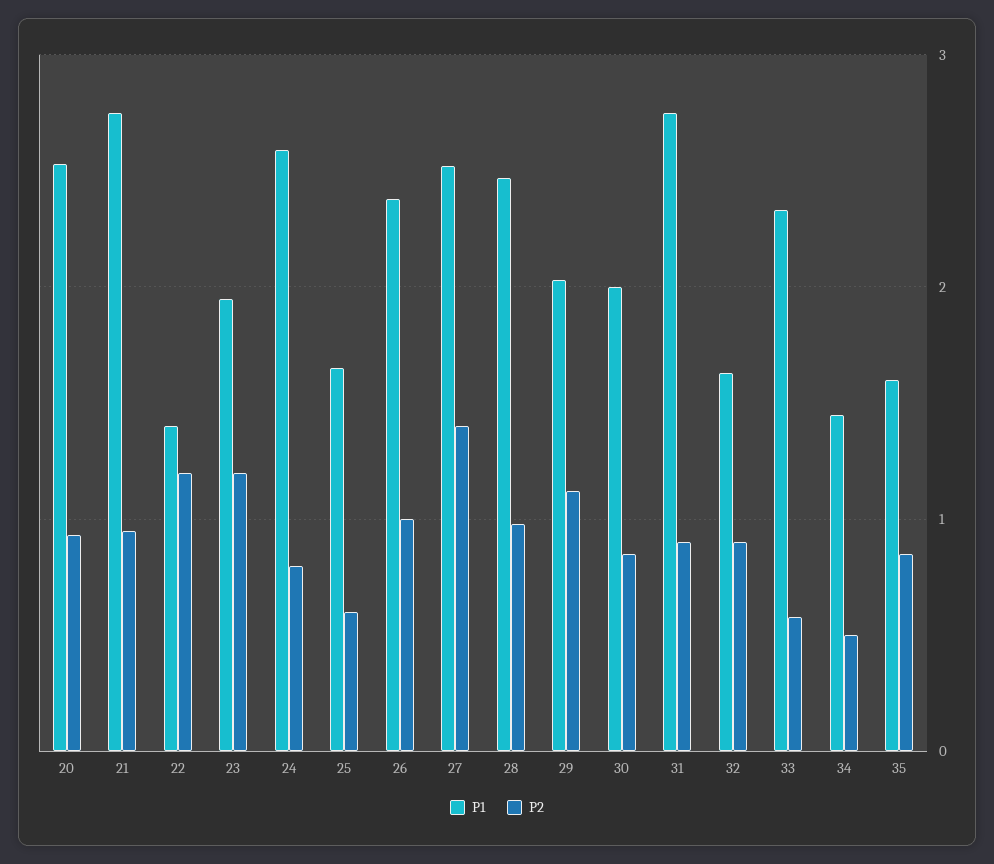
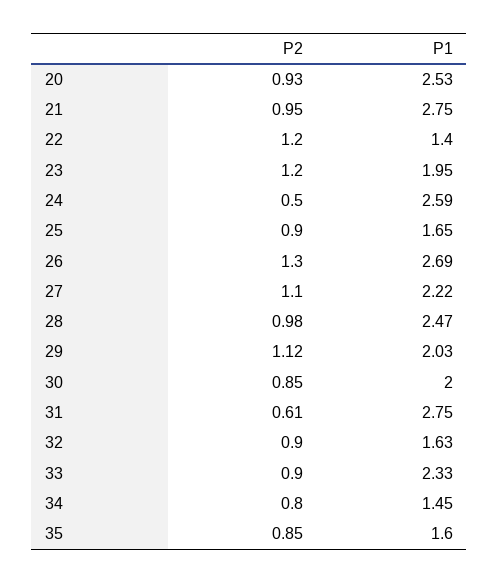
  {
    "P1": {
      "20": 2.53,
      "21": 2.75,
      "22": 1.4,
      "23": 1.95,
      "24": 2.59,
      "25": 1.65,
-     "26": 2.4,
+     "26": 2.69,
-     "27": 2.5,
+     "27": 2.22,
      "28": 2.47,
      "29": 2.03,
      "30": 2,
      "31": 2.75,
      "32": 1.63,
      "33": 2.33,
      "34": 1.45,
      "35": 1.6
    },
    "P2": {
      "20": 0.93,
      "21": 0.95,
      "22": 1.2,
      "23": 1.2,
-     "24": 0.8,
+     "24": 0.5,
-     "25": 0.6,
+     "25": 0.9,
-     "26": 1,
+     "26": 1.3,
-     "27": 1.4,
+     "27": 1.1,
      "28": 0.98,
      "29": 1.12,
      "30": 0.85,
-     "31": 0.9,
+     "31": 0.61,
      "32": 0.9,
-     "33": 0.6,
+     "33": 0.9,
-     "34": 0.5,
+     "34": 0.8,
      "35": 0.85
    }
  }

